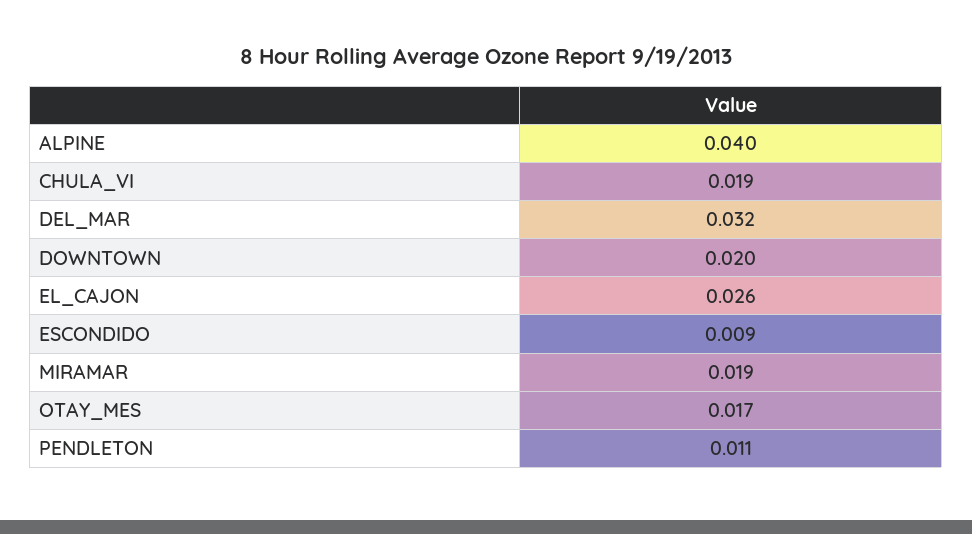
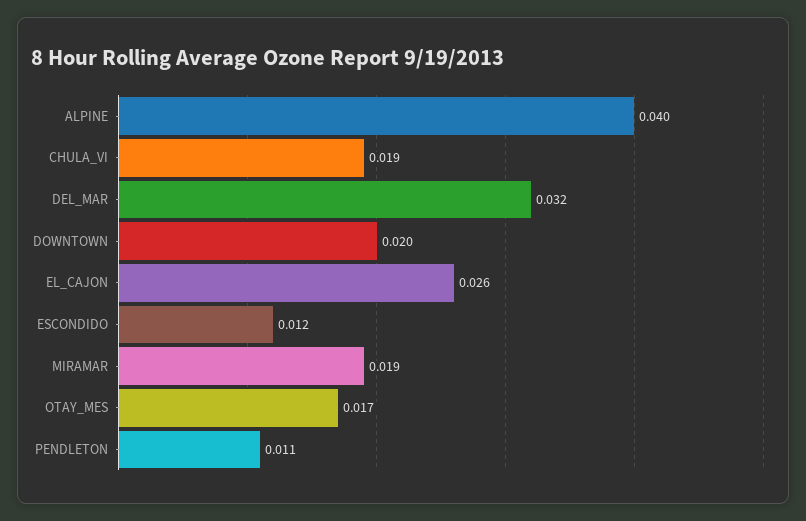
  {
    "ALPINE": 0.04,
    "CHULA_VI": 0.019,
    "DEL_MAR": 0.032,
    "DOWNTOWN": 0.02,
    "EL_CAJON": 0.026,
-   "ESCONDIDO": 0.009,
+   "ESCONDIDO": 0.012,
    "MIRAMAR": 0.019,
    "OTAY_MES": 0.017,
    "PENDLETON": 0.011
  }

